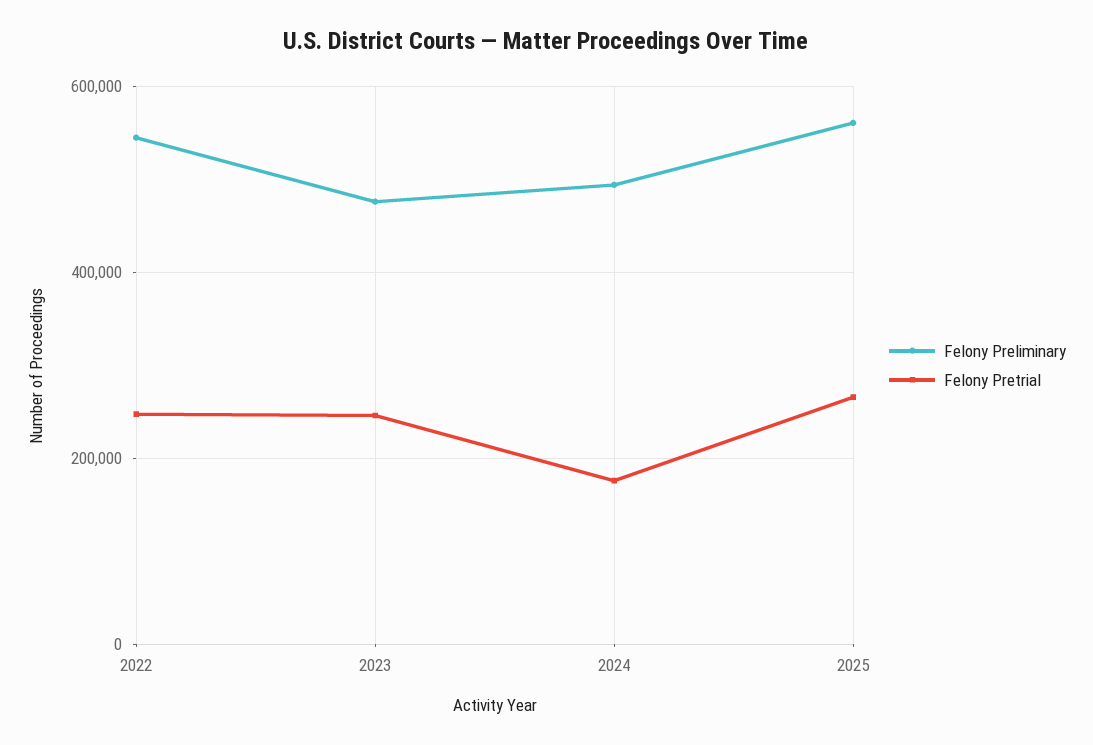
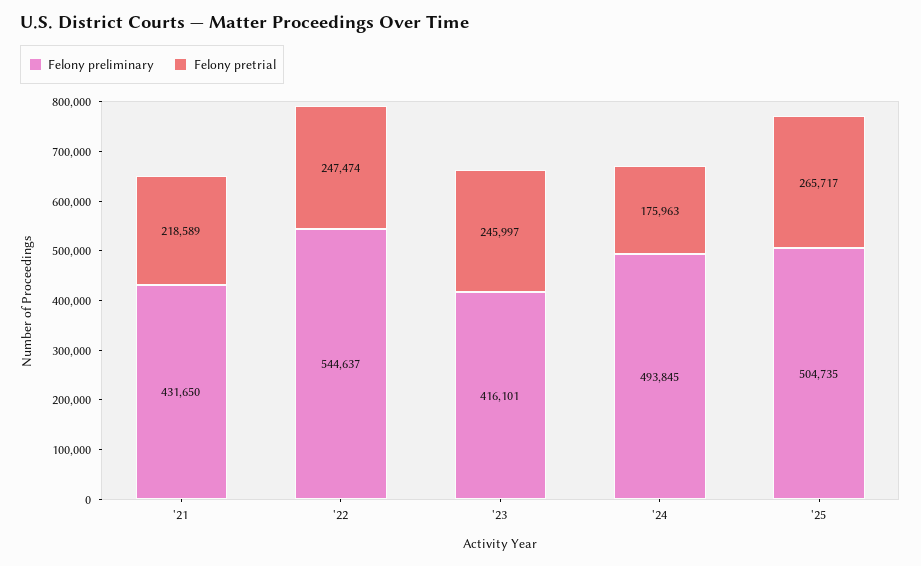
  {
    "Felony Preliminary": {
      "2022": 544637,
-     "2023": 480000,
+     "2023": 416101,
      "2024": 493845,
-     "2025": 560000
+     "2025": 504735,
+     "'21": 431650
    },
    "Felony Pretrial": {
      "2022": 247474,
      "2023": 245997,
      "2024": 175963,
-     "2025": 265717
+     "2025": 265717,
+     "'21": 218589
    }
  }

